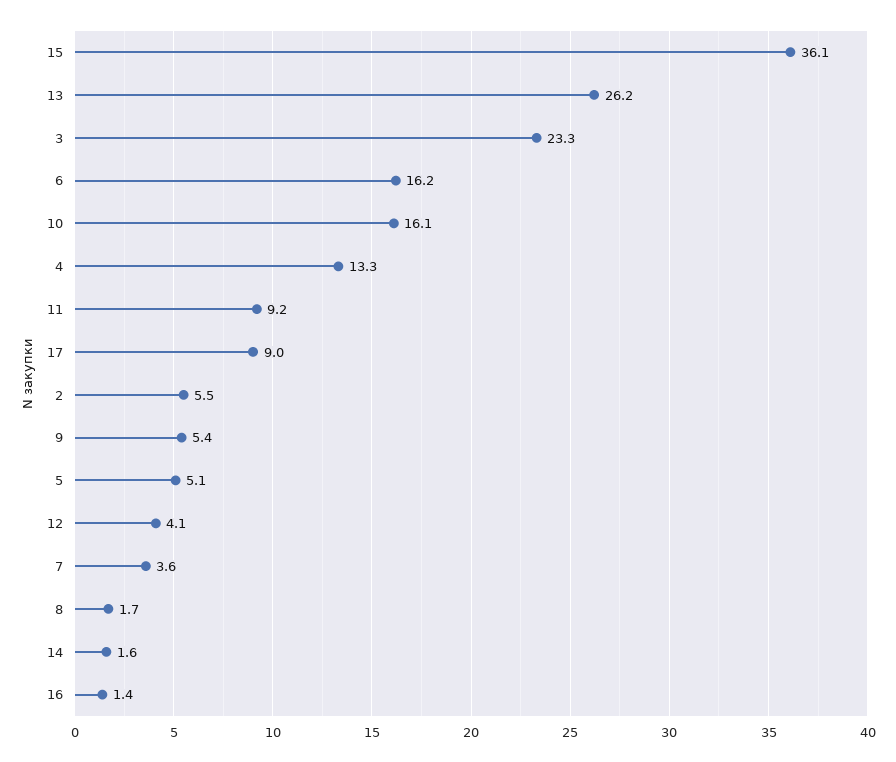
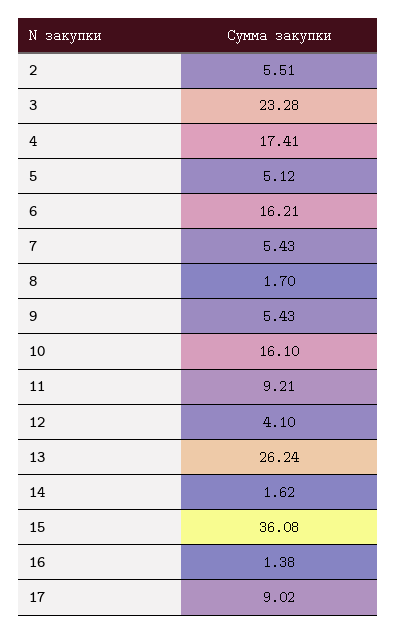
  {
    "15": 36.08,
    "13": 26.24,
    "3": 23.28,
    "6": 16.21,
    "10": 16.1,
-   "4": 13.3,
+   "4": 17.41,
    "11": 9.21,
    "17": 9.02,
    "2": 5.51,
    "9": 5.43,
    "5": 5.12,
    "12": 4.1,
-   "7": 3.6,
+   "7": 5.43,
    "8": 1.7,
    "14": 1.62,
    "16": 1.38
  }

